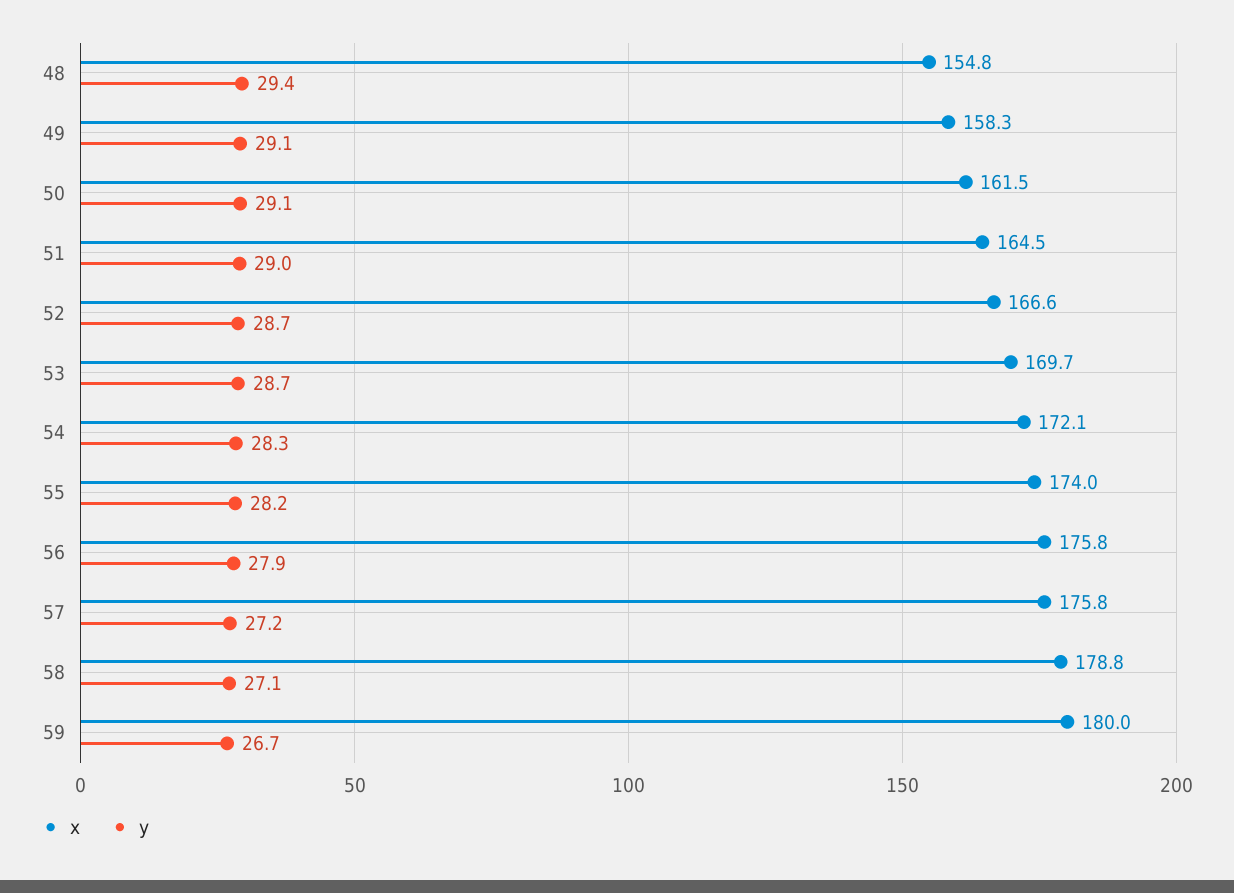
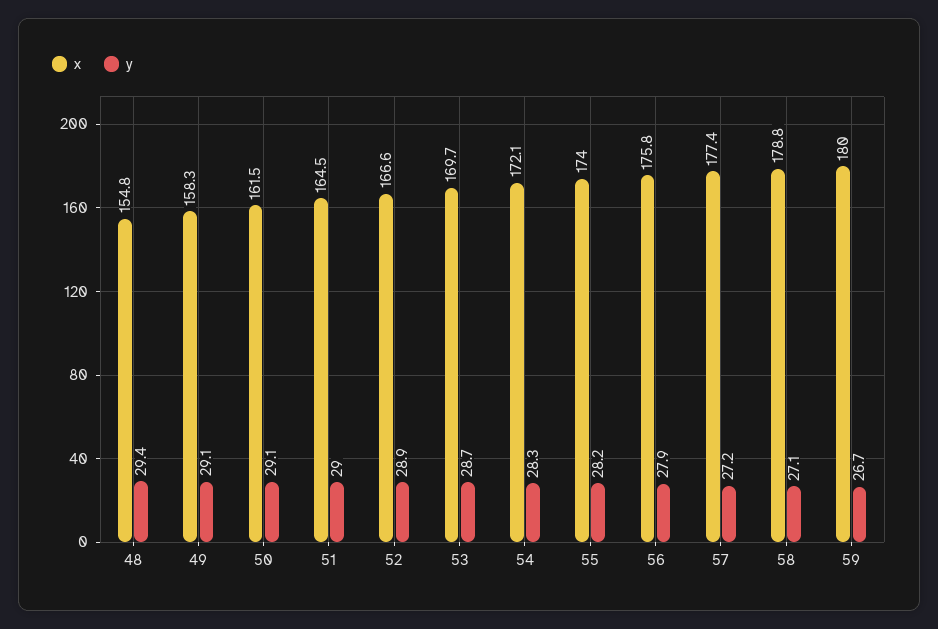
  {
    "x": {
      "48": 154.8,
      "49": 158.3,
      "50": 161.5,
      "51": 164.5,
      "52": 166.6,
      "53": 169.7,
      "54": 172.1,
      "55": 174,
      "56": 175.8,
-     "57": 175.8,
+     "57": 177.4,
      "58": 178.8,
      "59": 180
    },
    "y": {
      "48": 29.4,
      "49": 29.1,
      "50": 29.1,
      "51": 29,
-     "52": 28.7,
+     "52": 28.9,
      "53": 28.7,
      "54": 28.3,
      "55": 28.2,
      "56": 27.9,
      "57": 27.2,
      "58": 27.1,
      "59": 26.7
    }
  }

